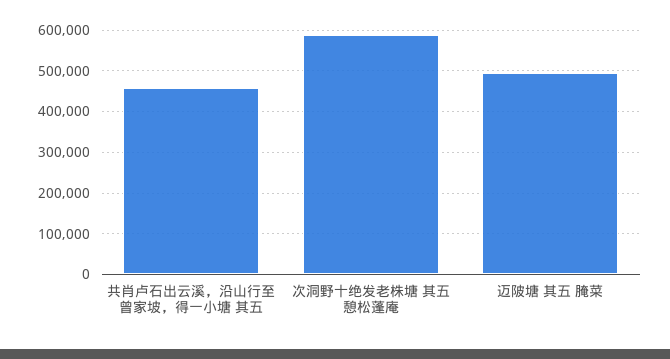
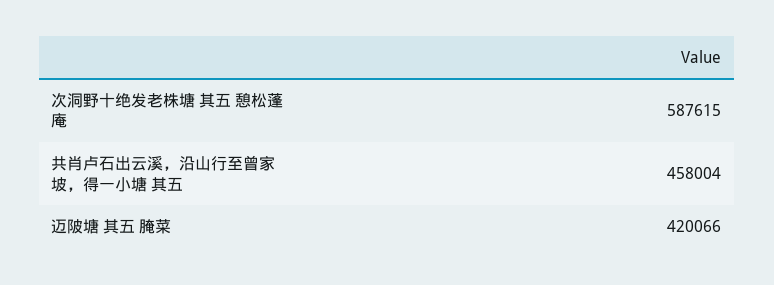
  {
    "共肖卢石出云溪，沿山行至曾家坡，得一小塘 其五": 458004,
    "次洞野十绝发老株塘 其五 憩松蓬庵": 587615,
-   "迈陂塘 其五 腌菜": 500000
+   "迈陂塘 其五 腌菜": 420066
  }

